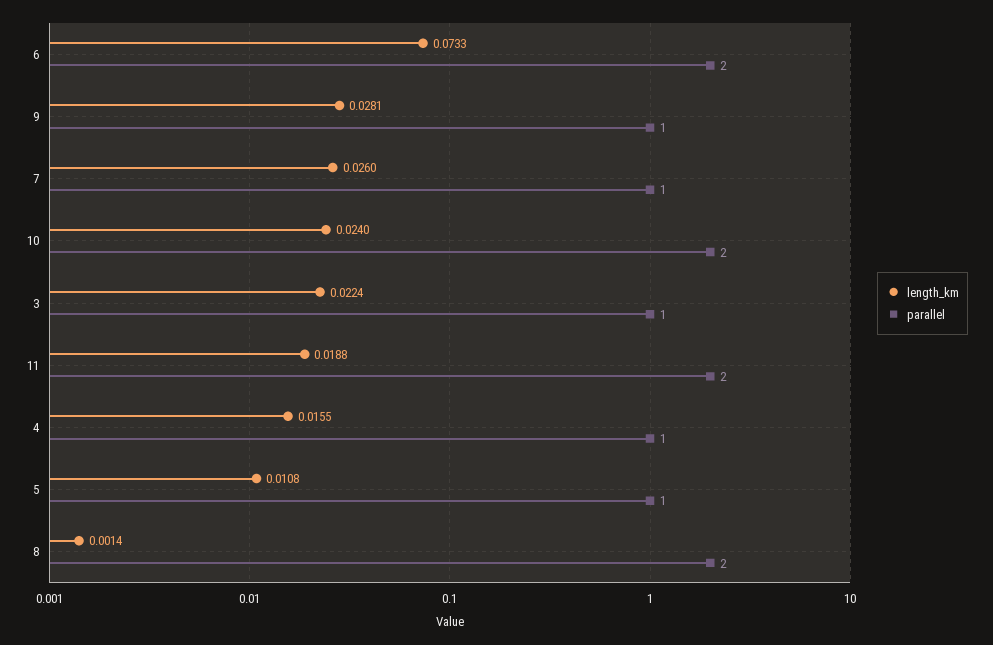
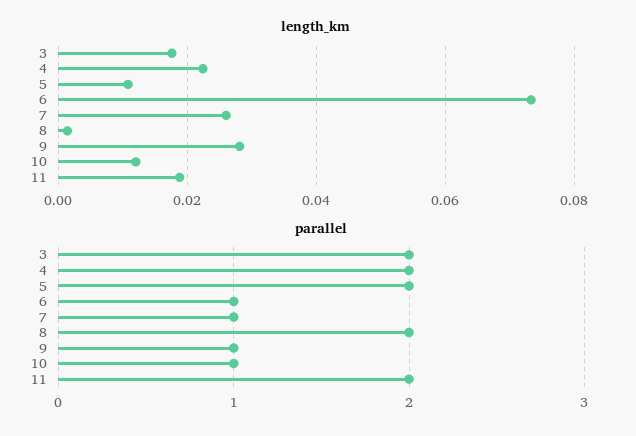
  {
    "length_km": {
      "6": 0.0733,
      "9": 0.0281,
      "7": 0.026,
-     "10": 0.024,
+     "10": 0.012,
-     "3": 0.0224,
+     "3": 0.018,
      "11": 0.0188,
-     "4": 0.0155,
+     "4": 0.022,
      "5": 0.0108,
      "8": 0.0014
    },
    "parallel": {
-     "6": 2,
+     "6": 1,
      "9": 1,
      "7": 1,
-     "10": 2,
+     "10": 1,
-     "3": 1,
+     "3": 2,
      "11": 2,
-     "4": 1,
+     "4": 2,
-     "5": 1,
+     "5": 2,
      "8": 2
    }
  }

